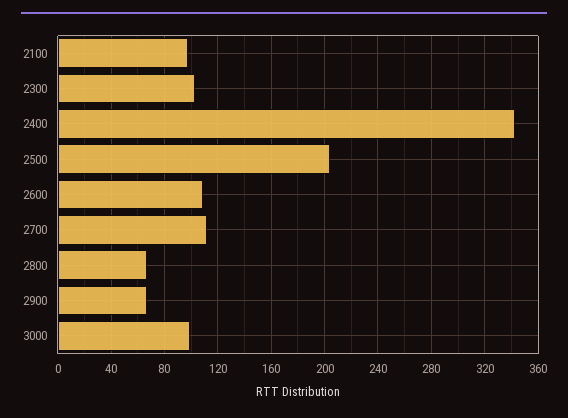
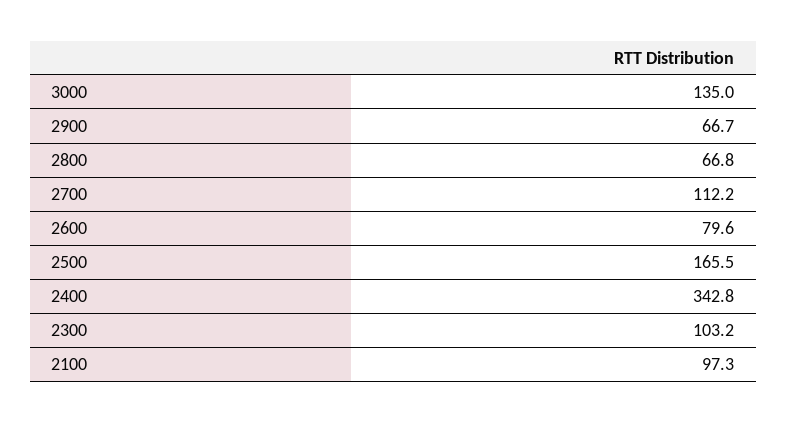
  {
    "2100": 97.3,
    "2300": 103.2,
    "2400": 342.8,
-   "2500": 205,
+   "2500": 165.5,
-   "2600": 110,
+   "2600": 79.6,
    "2700": 112.2,
    "2800": 66.8,
    "2900": 66.7,
-   "3000": 100
+   "3000": 135
  }

